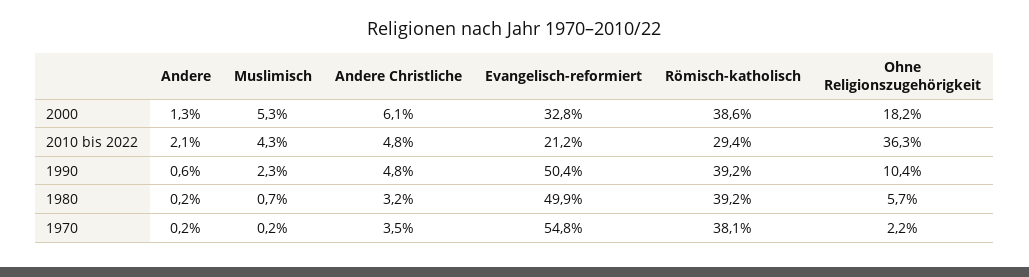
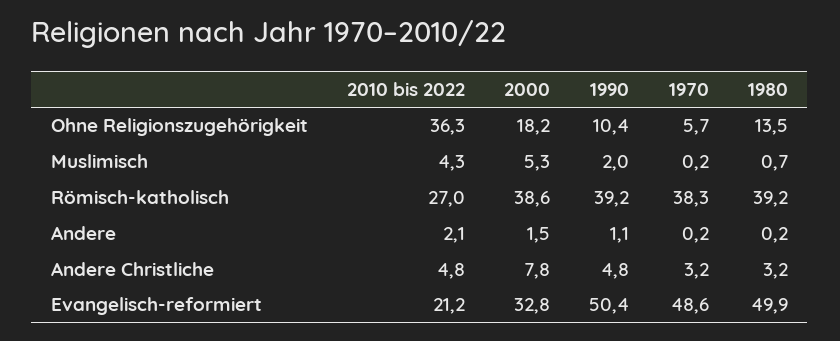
  {
    "Andere": {
-     "2000": 1.3,
+     "2000": 1.5,
      "2010 bis 2022": 2.1,
-     "1990": 0.6,
+     "1990": 1.1,
      "1980": 0.2,
      "1970": 0.2
    },
    "Muslimisch": {
      "2000": 5.3,
      "2010 bis 2022": 4.3,
-     "1990": 2.3,
+     "1990": 2,
      "1980": 0.7,
      "1970": 0.2
    },
    "Andere Christliche": {
-     "2000": 6.1,
+     "2000": 7.8,
      "2010 bis 2022": 4.8,
      "1990": 4.8,
      "1980": 3.2,
-     "1970": 3.5
+     "1970": 3.2
    },
    "Evangelisch-reformiert": {
      "2000": 32.8,
      "2010 bis 2022": 21.2,
      "1990": 50.4,
      "1980": 49.9,
-     "1970": 54.8
+     "1970": 48.6
    },
    "Römisch-katholisch": {
      "2000": 38.6,
-     "2010 bis 2022": 29.4,
+     "2010 bis 2022": 27,
      "1990": 39.2,
      "1980": 39.2,
-     "1970": 38.1
+     "1970": 38.3
    },
    "Ohne Religionszugehörigkeit": {
      "2000": 18.2,
      "2010 bis 2022": 36.3,
      "1990": 10.4,
-     "1980": 5.7,
+     "1980": 13.5,
-     "1970": 2.2
+     "1970": 5.7
    }
  }

